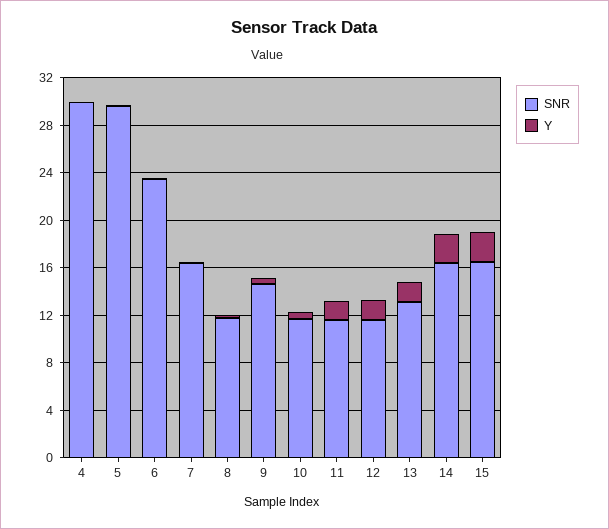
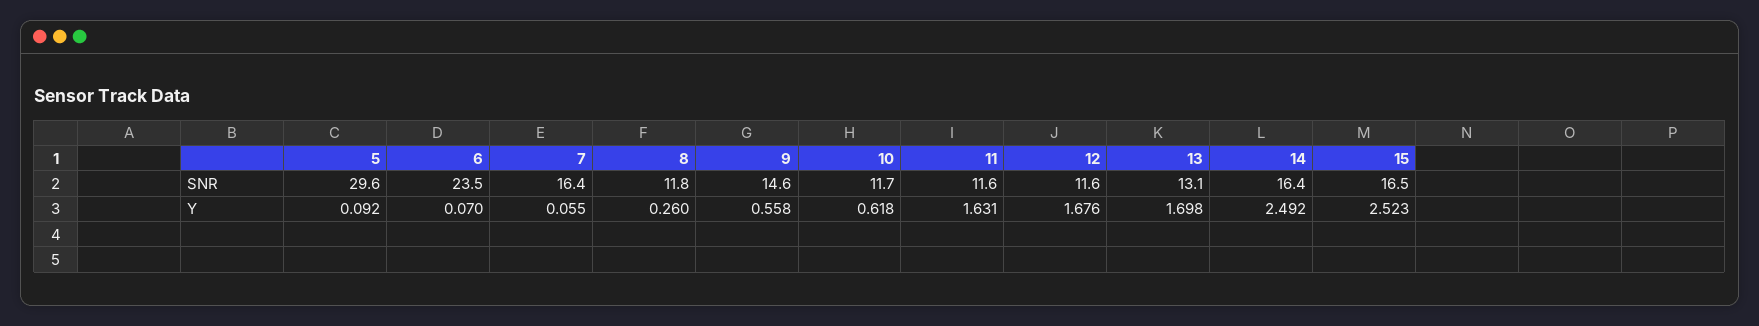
  {
    "SNR": {
-     "4": 30,
      "5": 29.6,
      "6": 23.5,
      "7": 16.4,
      "8": 11.8,
      "9": 14.6,
      "10": 11.7,
      "11": 11.6,
      "12": 11.6,
      "13": 13.1,
      "14": 16.4,
      "15": 16.5
    },
    "Y": {
-     "4": 0,
      "5": 0.092,
      "6": 0.07,
      "7": 0.055,
      "8": 0.26,
      "9": 0.558,
      "10": 0.618,
      "11": 1.631,
      "12": 1.676,
      "13": 1.698,
      "14": 2.492,
      "15": 2.523
    }
  }

